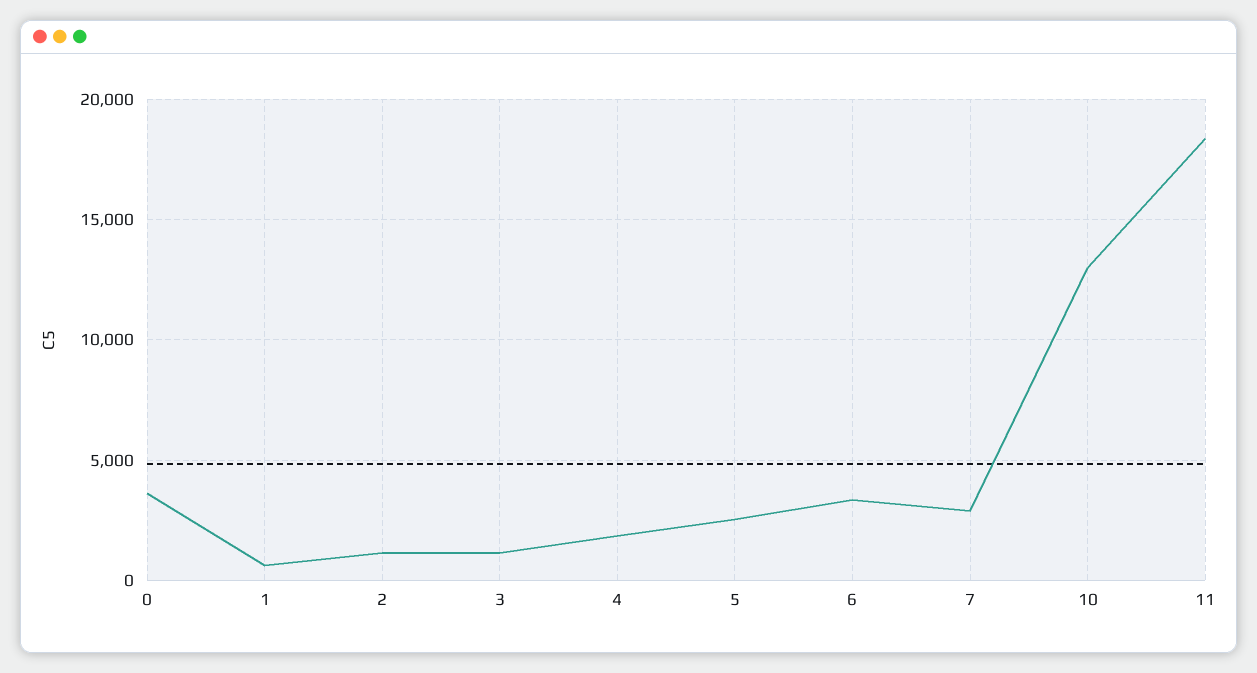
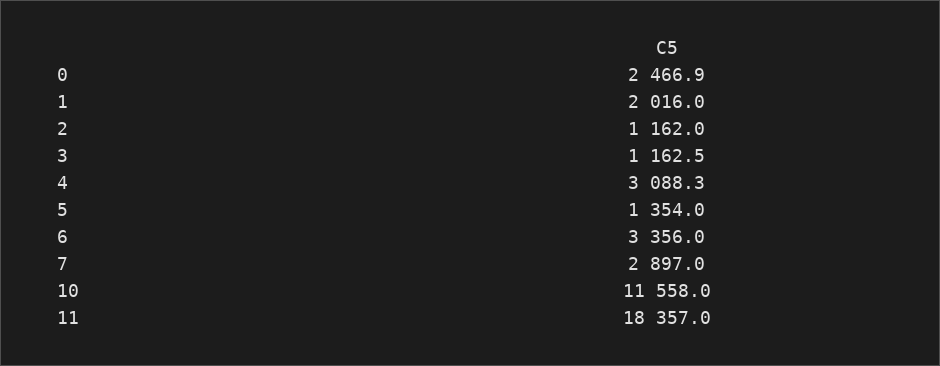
  {
-   "0": 3500,
+   "0": 2466.9,
-   "1": 500,
+   "1": 2016,
    "2": 1162,
    "3": 1162.5,
-   "4": 2000,
+   "4": 3088.3,
-   "5": 2500,
+   "5": 1354,
    "6": 3356,
    "7": 2897,
-   "10": 13000,
+   "10": 11558,
    "11": 18357
  }

